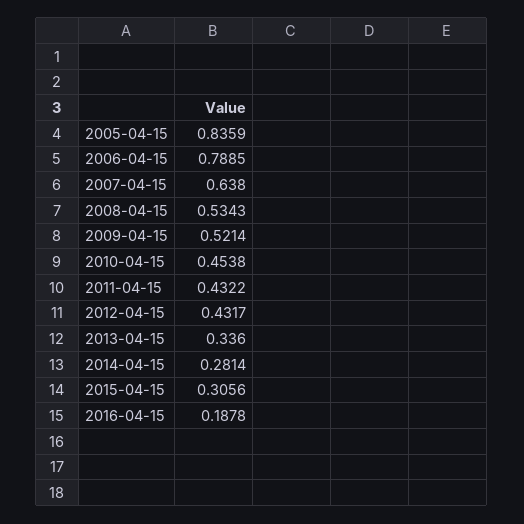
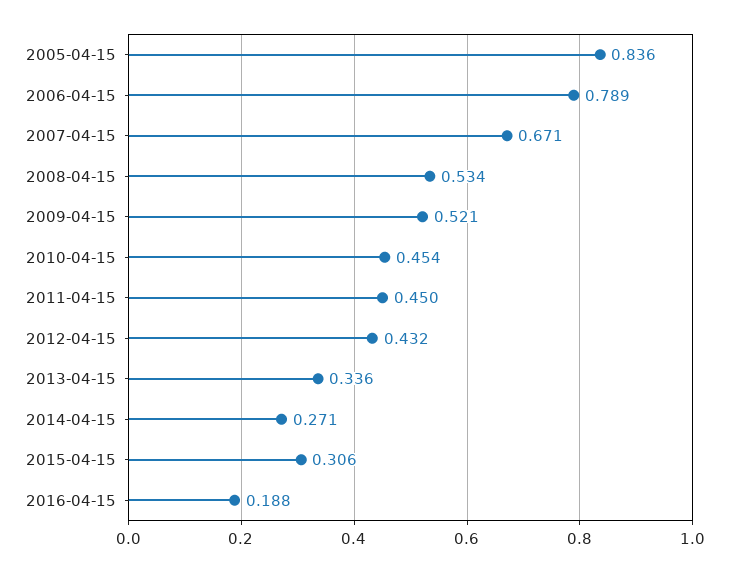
  {
    "2005-04-15": 0.8359,
    "2006-04-15": 0.7885,
-   "2007-04-15": 0.638,
+   "2007-04-15": 0.671,
    "2008-04-15": 0.5343,
    "2009-04-15": 0.5214,
    "2010-04-15": 0.4538,
-   "2011-04-15": 0.4322,
+   "2011-04-15": 0.45,
    "2012-04-15": 0.4317,
    "2013-04-15": 0.336,
-   "2014-04-15": 0.2814,
+   "2014-04-15": 0.271,
    "2015-04-15": 0.3056,
    "2016-04-15": 0.1878
  }

